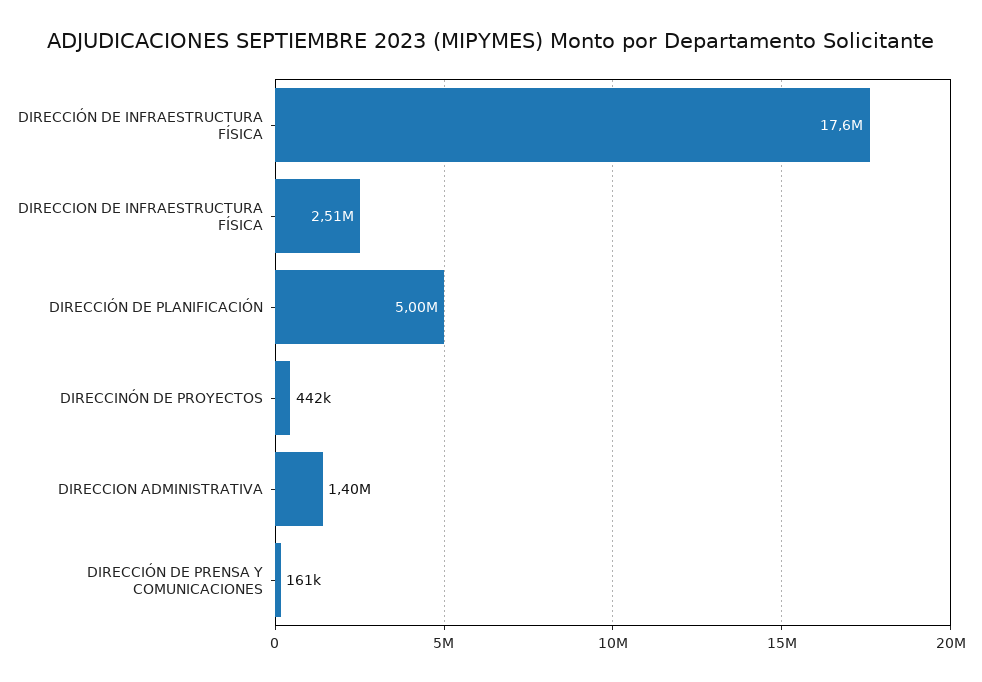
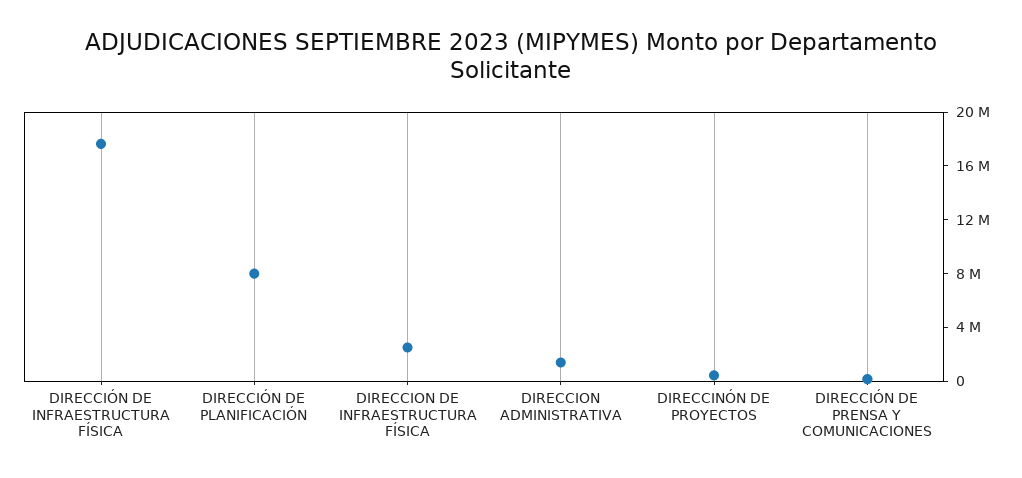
  {
    "DIRECCIÓN DE INFRAESTRUCTURA FÍSICA": 17600000,
    "DIRECCION DE INFRAESTRUCTURA FÍSICA": 2510000,
-   "DIRECCIÓN DE PLANIFICACIÓN": 5000000,
+   "DIRECCIÓN DE PLANIFICACIÓN": 8000000,
    "DIRECCINÓN DE PROYECTOS": 442000,
    "DIRECCION ADMINISTRATIVA": 1400000,
    "DIRECCIÓN DE PRENSA Y COMUNICACIONES": 161000
  }

